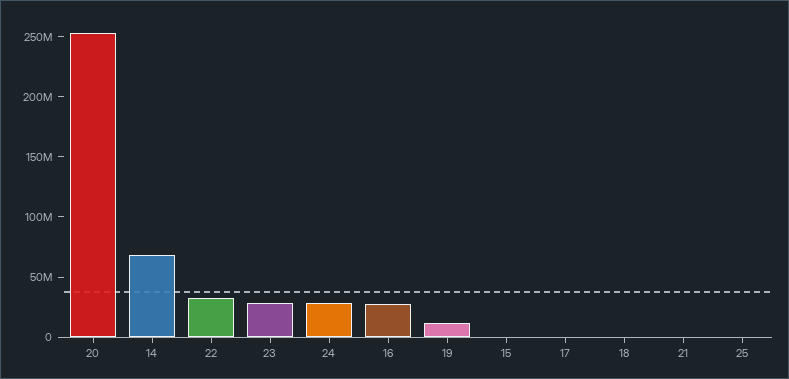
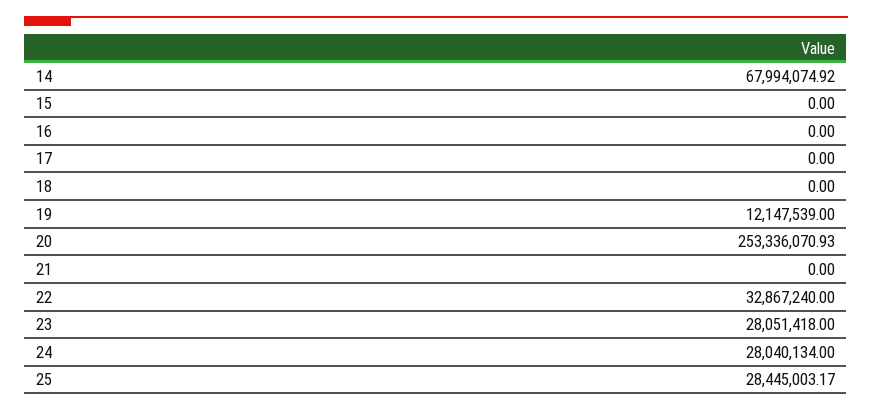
  {
    "20": 253336070.93,
    "14": 67994074.92,
    "22": 32867240,
    "23": 28051418,
    "24": 28040134,
-   "16": 30000000,
+   "16": 0,
    "19": 12147539,
    "15": 0,
    "17": 0,
    "18": 0,
    "21": 0,
-   "25": 0
+   "25": 28445003.17
  }

